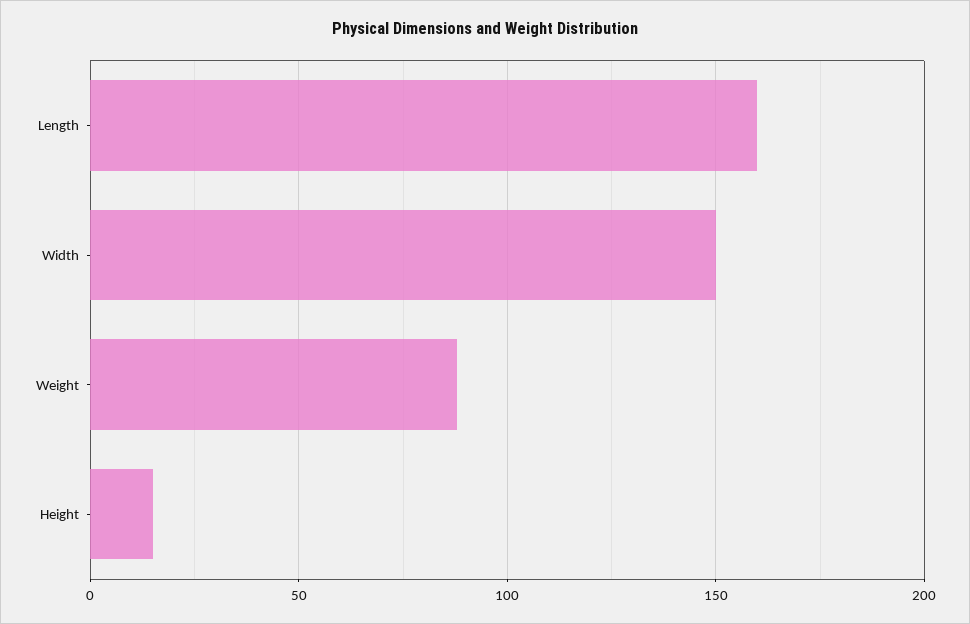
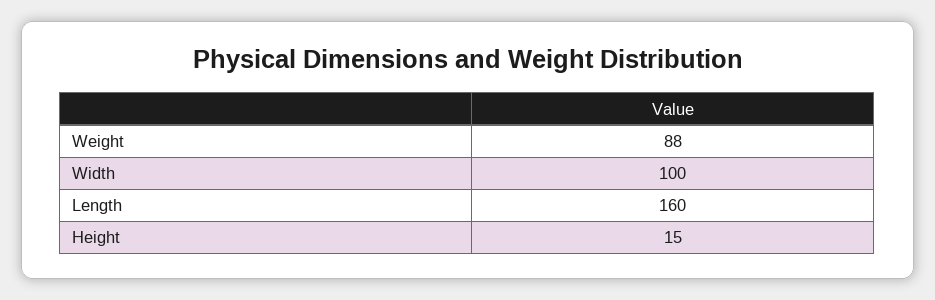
  {
    "Length": 160,
-   "Width": 150,
+   "Width": 100,
    "Weight": 88,
    "Height": 15
  }

